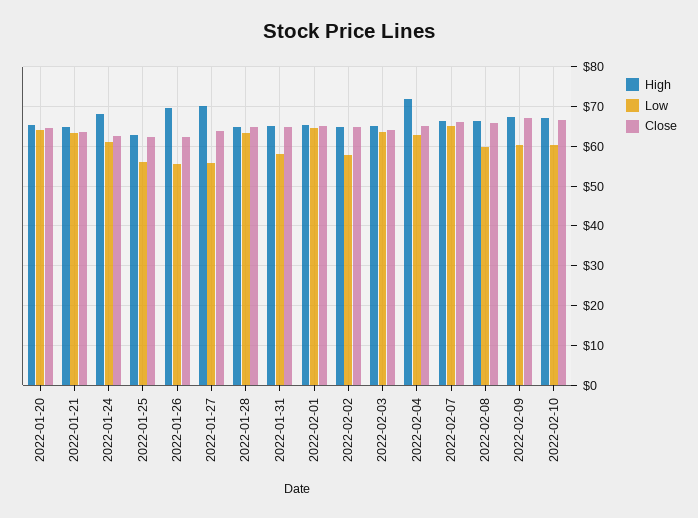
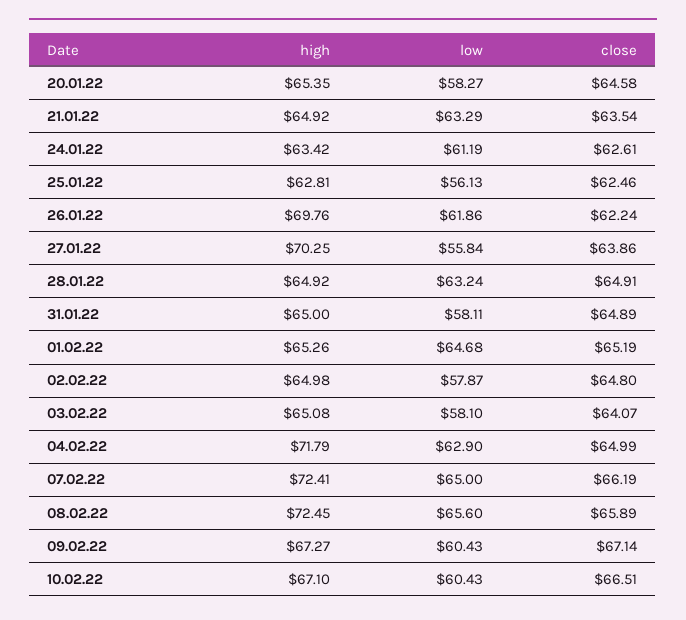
  {
    "High": {
      "2022-01-20": 65.35,
      "2022-01-21": 64.92,
-     "2022-01-24": 68,
+     "2022-01-24": 63.42,
      "2022-01-25": 62.81,
      "2022-01-26": 69.76,
      "2022-01-27": 70.25,
      "2022-01-28": 64.92,
      "2022-01-31": 65,
      "2022-02-01": 65.26,
      "2022-02-02": 64.98,
      "2022-02-03": 65.08,
      "2022-02-04": 71.79,
-     "2022-02-07": 66,
+     "2022-02-07": 72.41,
-     "2022-02-08": 66,
+     "2022-02-08": 72.45,
      "2022-02-09": 67.27,
      "2022-02-10": 67.1
    },
    "Low": {
-     "2022-01-20": 64,
+     "2022-01-20": 58.27,
      "2022-01-21": 63.29,
      "2022-01-24": 61.19,
      "2022-01-25": 56.13,
-     "2022-01-26": 56,
+     "2022-01-26": 61.86,
      "2022-01-27": 55.84,
      "2022-01-28": 63.24,
      "2022-01-31": 58.11,
      "2022-02-01": 64.68,
      "2022-02-02": 57.87,
-     "2022-02-03": 64,
+     "2022-02-03": 58.1,
      "2022-02-04": 62.9,
      "2022-02-07": 65,
-     "2022-02-08": 60,
+     "2022-02-08": 65.6,
      "2022-02-09": 60.43,
      "2022-02-10": 60.43
    },
    "Close": {
      "2022-01-20": 64.58,
      "2022-01-21": 63.54,
      "2022-01-24": 62.61,
      "2022-01-25": 62.46,
      "2022-01-26": 62.24,
      "2022-01-27": 63.86,
      "2022-01-28": 64.91,
      "2022-01-31": 64.89,
      "2022-02-01": 65.19,
      "2022-02-02": 64.8,
      "2022-02-03": 64.07,
      "2022-02-04": 64.99,
      "2022-02-07": 66.19,
      "2022-02-08": 65.89,
      "2022-02-09": 67.14,
      "2022-02-10": 66.51
    }
  }

